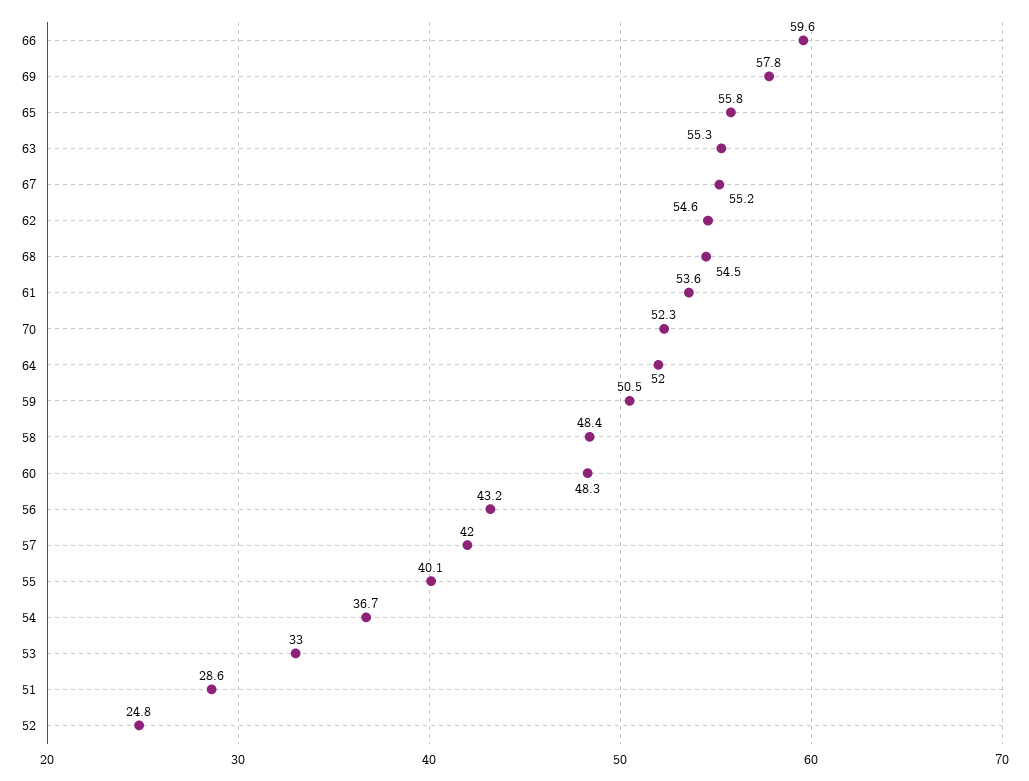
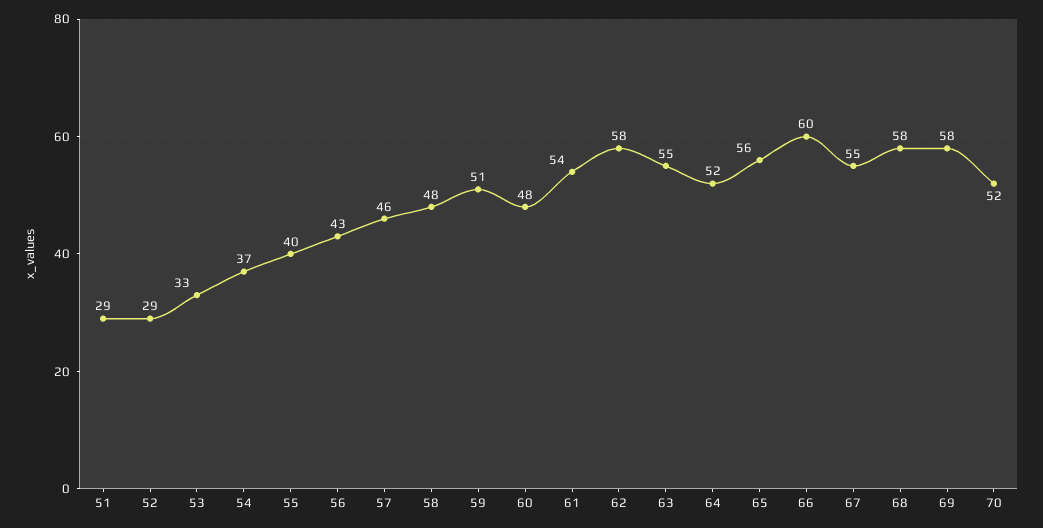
  {
    "66": 59.6,
    "69": 57.8,
    "65": 55.8,
    "63": 55.3,
    "67": 55.2,
-   "62": 54.6,
+   "62": 58,
-   "68": 54.5,
+   "68": 58,
    "61": 53.6,
    "70": 52.3,
    "64": 52,
    "59": 50.5,
    "58": 48.4,
    "60": 48.3,
    "56": 43.2,
-   "57": 42,
+   "57": 46,
    "55": 40.1,
    "54": 36.7,
    "53": 33,
    "51": 28.6,
-   "52": 24.8
+   "52": 29
  }

